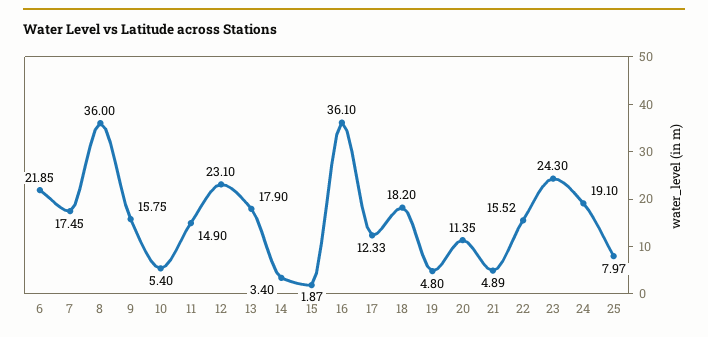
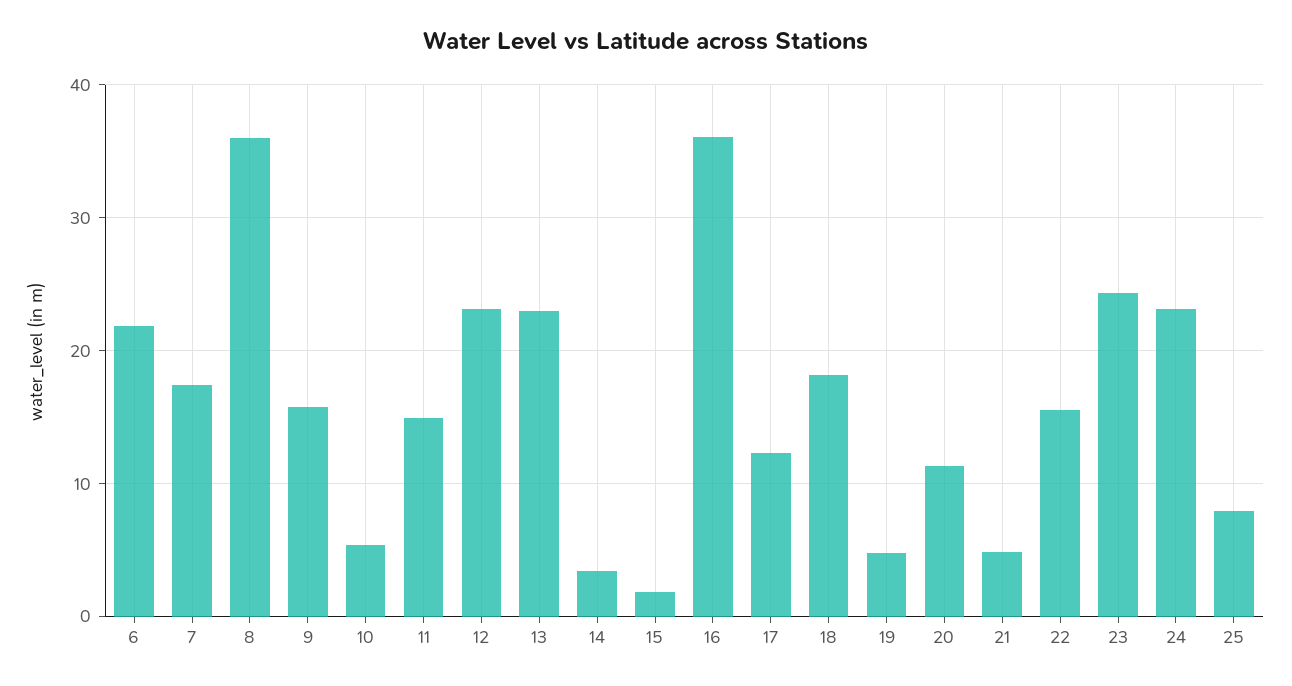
  {
    "6": 21.85,
    "7": 17.45,
    "8": 36,
    "9": 15.75,
    "10": 5.4,
    "11": 14.9,
    "12": 23.1,
-   "13": 17.9,
+   "13": 23,
    "14": 3.4,
    "15": 1.87,
    "16": 36.1,
    "17": 12.33,
    "18": 18.2,
    "19": 4.8,
    "20": 11.35,
    "21": 4.89,
    "22": 15.52,
    "23": 24.3,
-   "24": 19.1,
+   "24": 23,
    "25": 7.97
  }

